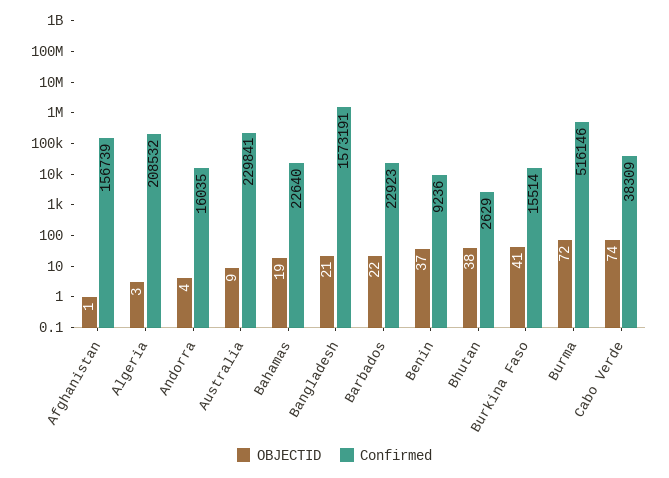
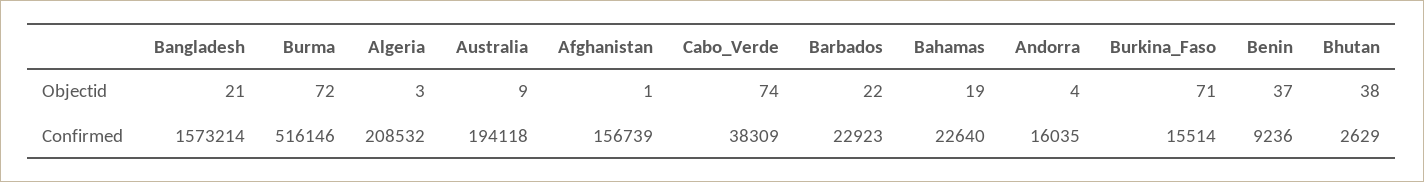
  {
    "OBJECTID": {
      "Afghanistan": 1,
      "Algeria": 3,
      "Andorra": 4,
      "Australia": 9,
      "Bahamas": 19,
      "Bangladesh": 21,
      "Barbados": 22,
      "Benin": 37,
      "Bhutan": 38,
-     "Burkina Faso": 41,
+     "Burkina Faso": 71,
      "Burma": 72,
      "Cabo Verde": 74
    },
    "Confirmed": {
      "Afghanistan": 156739,
      "Algeria": 208532,
      "Andorra": 16035,
-     "Australia": 229841,
+     "Australia": 194118,
      "Bahamas": 22640,
-     "Bangladesh": 1573191,
+     "Bangladesh": 1573214,
      "Barbados": 22923,
      "Benin": 9236,
      "Bhutan": 2629,
      "Burkina Faso": 15514,
      "Burma": 516146,
      "Cabo Verde": 38309
    }
  }

